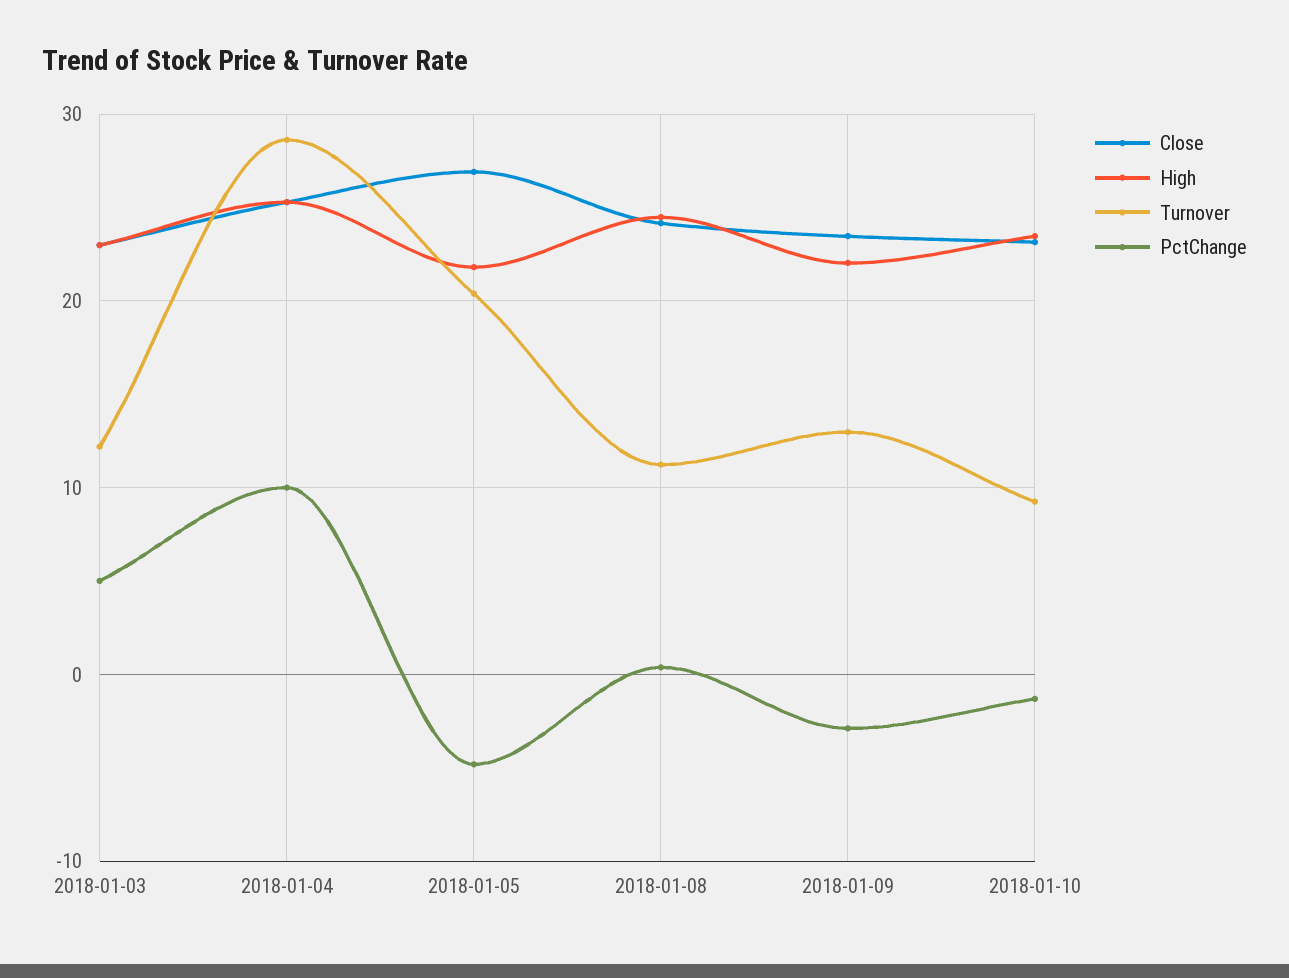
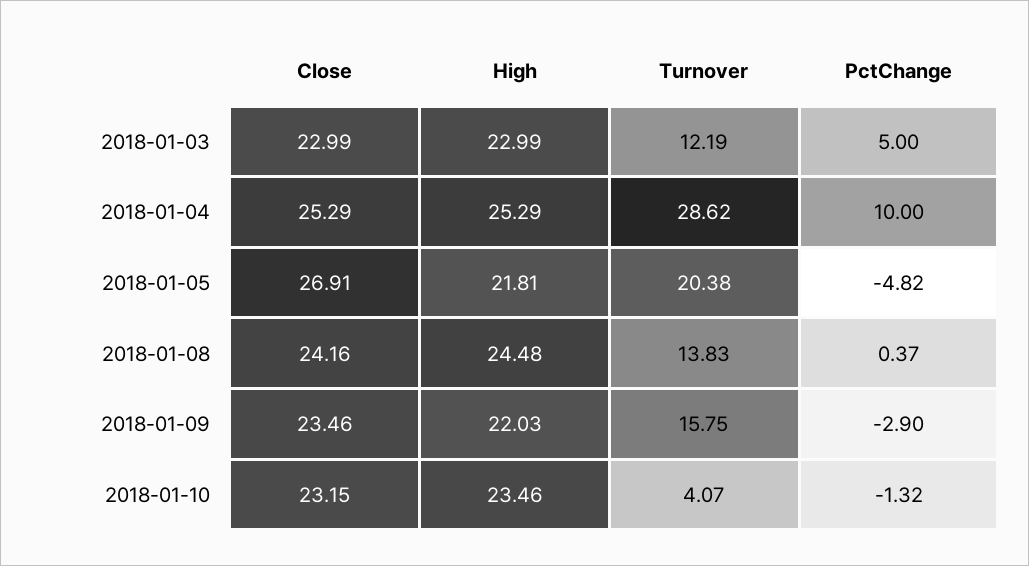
  {
    "Close": {
      "2018-01-03": 22.99,
      "2018-01-04": 25.29,
      "2018-01-05": 26.91,
      "2018-01-08": 24.16,
      "2018-01-09": 23.46,
      "2018-01-10": 23.15
    },
    "High": {
      "2018-01-03": 22.99,
      "2018-01-04": 25.29,
      "2018-01-05": 21.81,
      "2018-01-08": 24.48,
      "2018-01-09": 22.03,
      "2018-01-10": 23.46
    },
    "Turnover": {
      "2018-01-03": 12.19,
      "2018-01-04": 28.62,
      "2018-01-05": 20.38,
-     "2018-01-08": 11,
+     "2018-01-08": 13.83,
-     "2018-01-09": 13,
+     "2018-01-09": 15.75,
-     "2018-01-10": 9
+     "2018-01-10": 4.07
    },
    "PctChange": {
      "2018-01-03": 5,
      "2018-01-04": 10,
      "2018-01-05": -4.82,
      "2018-01-08": 0.37,
      "2018-01-09": -2.9,
      "2018-01-10": -1.32
    }
  }

